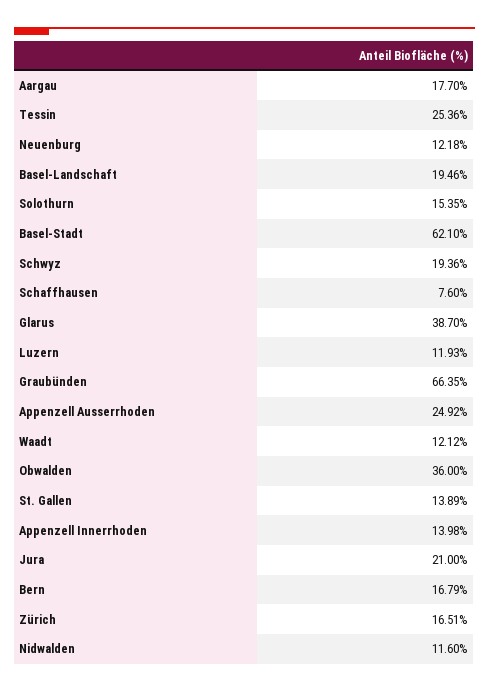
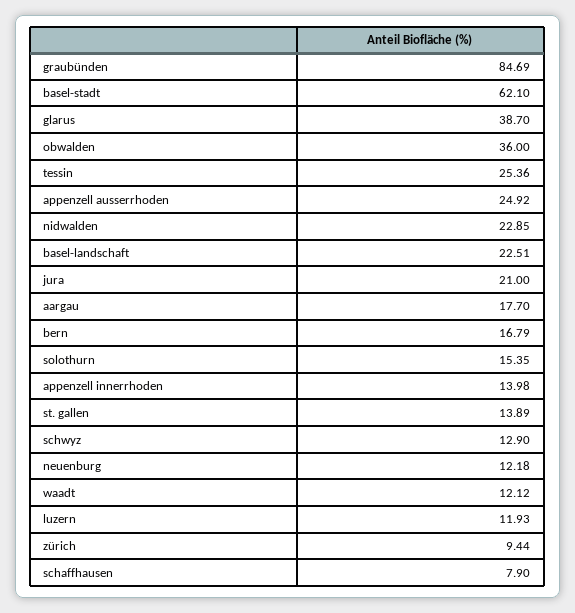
  {
    "Aargau": 17.7,
    "Tessin": 25.36,
    "Neuenburg": 12.18,
-   "Basel-Landschaft": 19.46,
+   "Basel-Landschaft": 22.51,
    "Solothurn": 15.35,
    "Basel-Stadt": 62.1,
-   "Schwyz": 19.36,
+   "Schwyz": 12.9,
-   "Schaffhausen": 7.6,
+   "Schaffhausen": 7.9,
    "Glarus": 38.7,
    "Luzern": 11.93,
-   "Graubünden": 66.35,
+   "Graubünden": 84.69,
    "Appenzell Ausserrhoden": 24.92,
    "Waadt": 12.12,
    "Obwalden": 36,
    "St. Gallen": 13.89,
    "Appenzell Innerrhoden": 13.98,
    "Jura": 21,
    "Bern": 16.79,
-   "Zürich": 16.51,
+   "Zürich": 9.44,
-   "Nidwalden": 11.6
+   "Nidwalden": 22.85
  }

